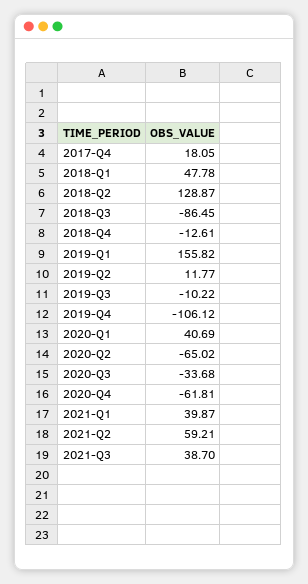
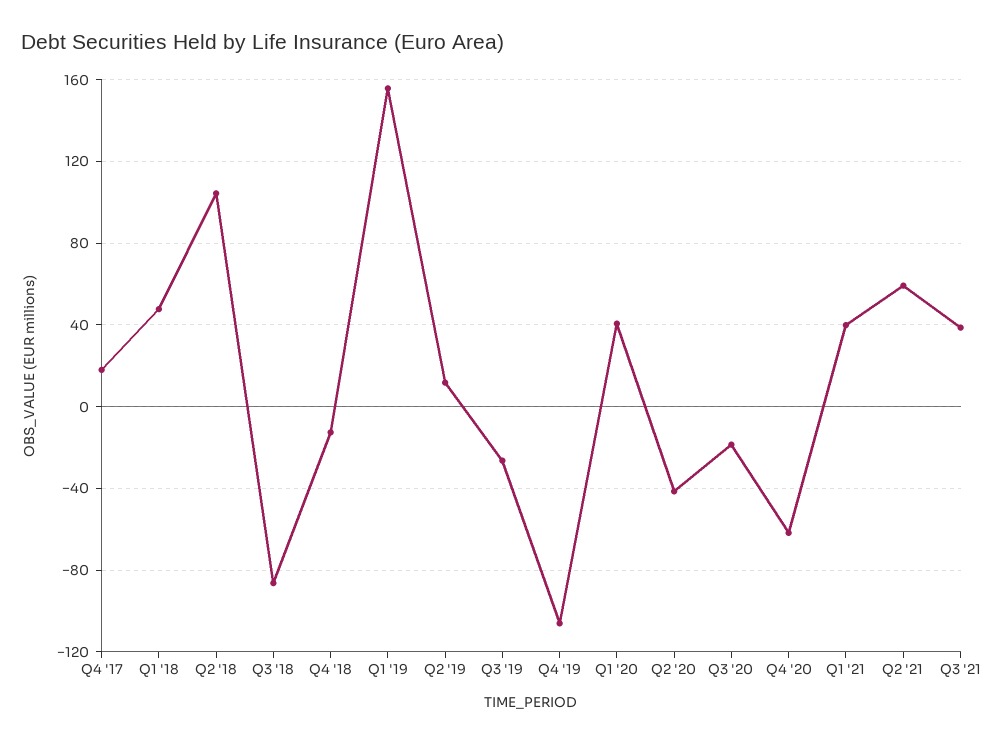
  {
    "2017-Q4": 18.05,
    "2018-Q1": 47.78,
-   "2018-Q2": 128.87,
+   "2018-Q2": 105,
    "2018-Q3": -86.45,
    "2018-Q4": -12.61,
    "2019-Q1": 155.82,
    "2019-Q2": 11.77,
-   "2019-Q3": -10.22,
+   "2019-Q3": -25,
    "2019-Q4": -106.12,
    "2020-Q1": 40.69,
-   "2020-Q2": -65.02,
+   "2020-Q2": -40,
-   "2020-Q3": -33.68,
+   "2020-Q3": -20,
    "2020-Q4": -61.81,
    "2021-Q1": 39.87,
    "2021-Q2": 59.21,
    "2021-Q3": 38.7
  }

